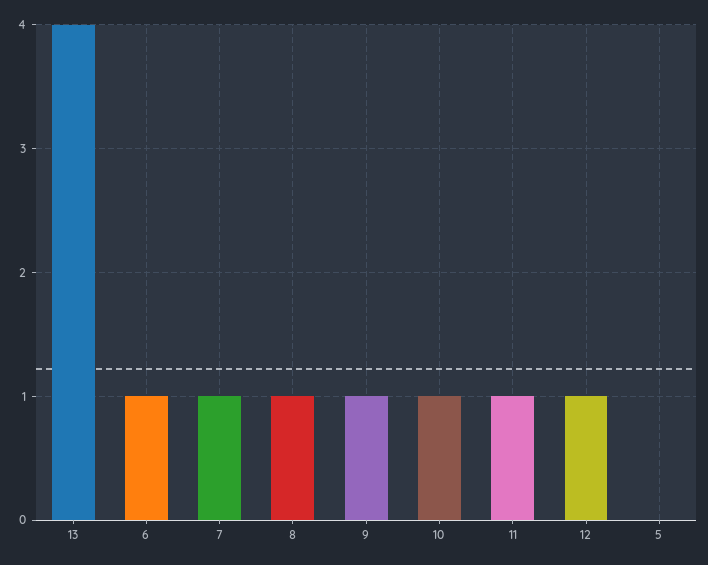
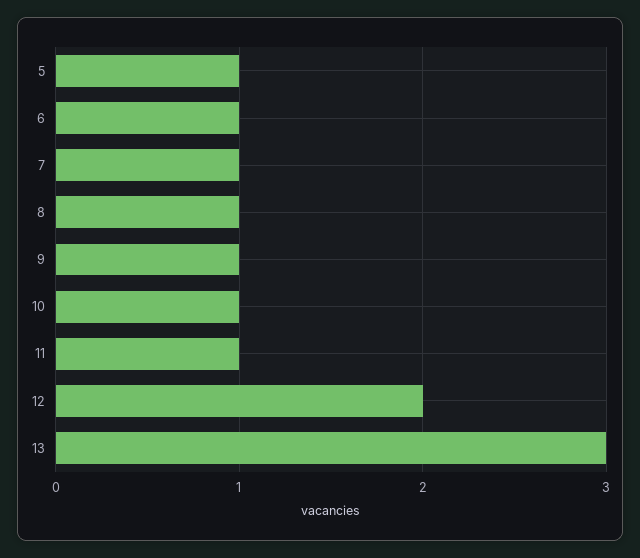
  {
-   "13": 4,
+   "13": 3,
    "6": 1,
    "7": 1,
    "8": 1,
    "9": 1,
    "10": 1,
    "11": 1,
-   "12": 1,
+   "12": 2,
-   "5": 0
+   "5": 1
  }

